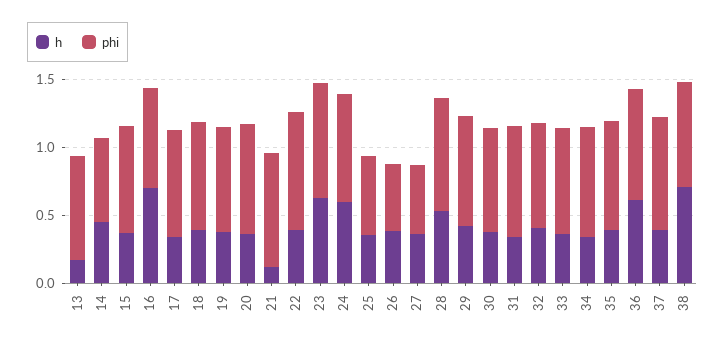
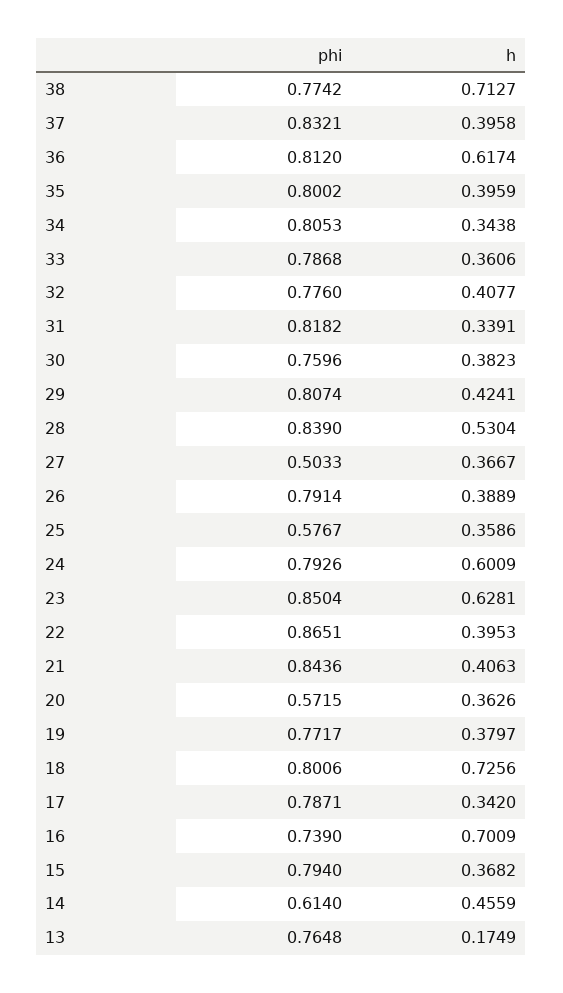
  {
    "h": {
      "13": 0.1749,
      "14": 0.4559,
      "15": 0.3682,
      "16": 0.7009,
      "17": 0.342,
-     "18": 0.4,
+     "18": 0.7256,
      "19": 0.3797,
      "20": 0.3626,
-     "21": 0.1,
+     "21": 0.4063,
      "22": 0.3953,
      "23": 0.6281,
      "24": 0.6009,
      "25": 0.3586,
      "26": 0.3889,
      "27": 0.3667,
      "28": 0.5304,
      "29": 0.4241,
      "30": 0.3823,
      "31": 0.3391,
      "32": 0.4077,
      "33": 0.3606,
      "34": 0.3438,
      "35": 0.3959,
      "36": 0.6174,
      "37": 0.3958,
      "38": 0.7127
    },
    "phi": {
      "13": 0.7648,
      "14": 0.614,
      "15": 0.794,
      "16": 0.739,
      "17": 0.7871,
      "18": 0.8006,
      "19": 0.7717,
-     "20": 0.8,
+     "20": 0.5715,
      "21": 0.8436,
      "22": 0.8651,
      "23": 0.8504,
      "24": 0.7926,
      "25": 0.5767,
-     "26": 0.5,
+     "26": 0.7914,
      "27": 0.5033,
      "28": 0.839,
      "29": 0.8074,
      "30": 0.7596,
      "31": 0.8182,
      "32": 0.776,
      "33": 0.7868,
      "34": 0.8053,
      "35": 0.8002,
      "36": 0.812,
      "37": 0.8321,
      "38": 0.7742
    }
  }

